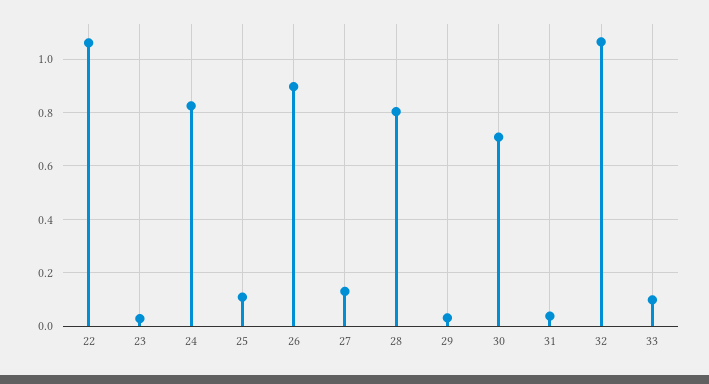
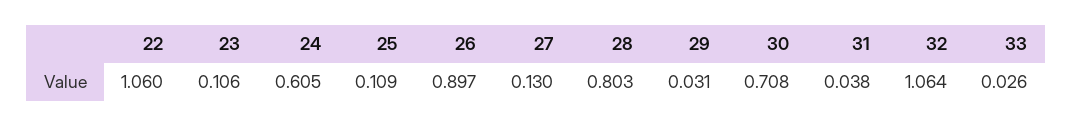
  {
    "22": 1.06,
-   "23": 0.025,
+   "23": 0.106,
-   "24": 0.825,
+   "24": 0.605,
    "25": 0.109,
    "26": 0.897,
    "27": 0.13,
    "28": 0.803,
    "29": 0.031,
    "30": 0.708,
    "31": 0.038,
    "32": 1.064,
-   "33": 0.1
+   "33": 0.026
  }

